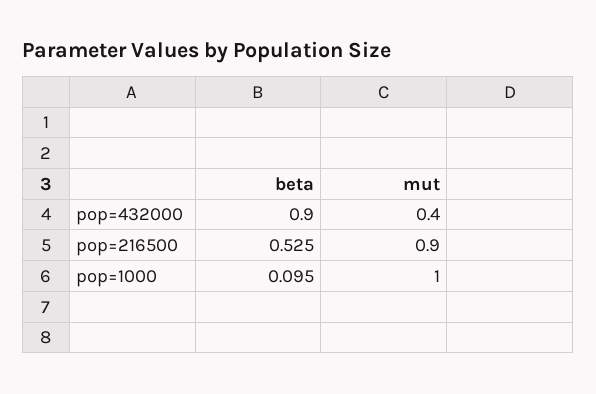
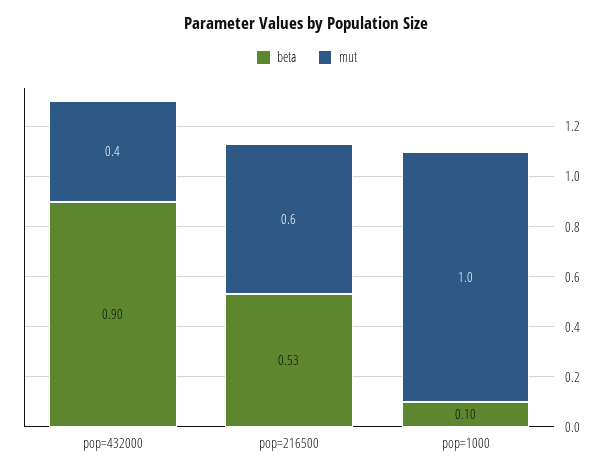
  {
    "beta": {
      "pop=432000": 0.9,
      "pop=216500": 0.525,
      "pop=1000": 0.095
    },
    "mut": {
      "pop=432000": 0.4,
-     "pop=216500": 0.9,
+     "pop=216500": 0.6,
      "pop=1000": 1
    }
  }

